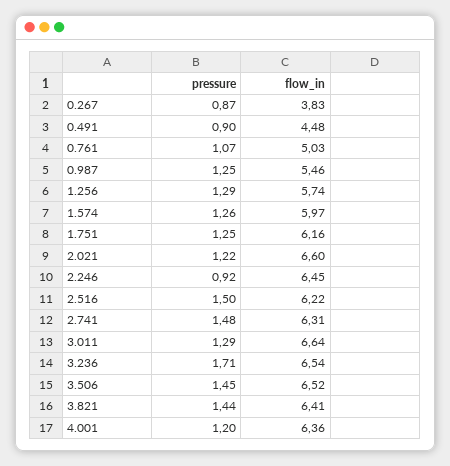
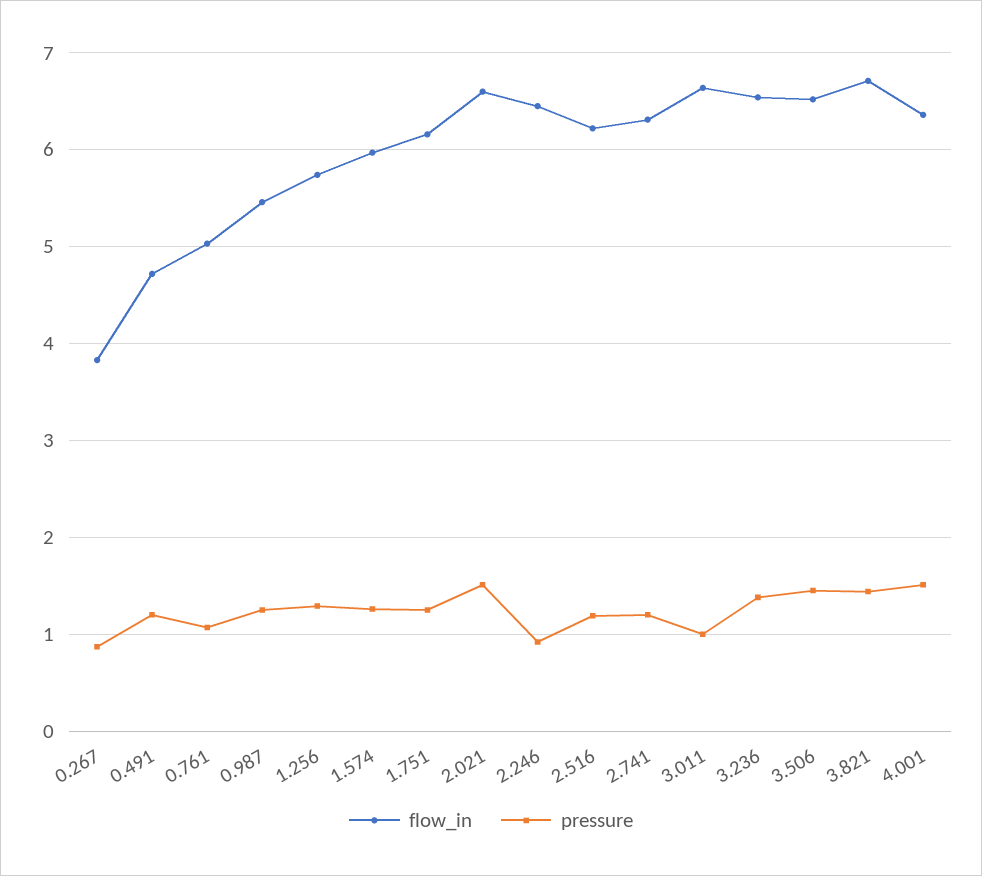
  {
    "pressure": {
      "0.267": 0.87,
-     "0.491": 0.9,
+     "0.491": 1.2,
      "0.761": 1.07,
      "0.987": 1.25,
      "1.256": 1.29,
      "1.574": 1.26,
      "1.751": 1.25,
-     "2.021": 1.22,
+     "2.021": 1.5,
      "2.246": 0.92,
-     "2.516": 1.5,
+     "2.516": 1.2,
-     "2.741": 1.48,
+     "2.741": 1.2,
-     "3.011": 1.29,
+     "3.011": 1,
-     "3.236": 1.71,
+     "3.236": 1.4,
      "3.506": 1.45,
      "3.821": 1.44,
-     "4.001": 1.2
+     "4.001": 1.5
    },
    "flow_in": {
      "0.267": 3.83,
-     "0.491": 4.48,
+     "0.491": 4.7,
      "0.761": 5.03,
      "0.987": 5.46,
      "1.256": 5.74,
      "1.574": 5.97,
      "1.751": 6.16,
      "2.021": 6.6,
      "2.246": 6.45,
      "2.516": 6.22,
      "2.741": 6.31,
      "3.011": 6.64,
      "3.236": 6.54,
      "3.506": 6.52,
-     "3.821": 6.41,
+     "3.821": 6.7,
      "4.001": 6.36
    }
  }

